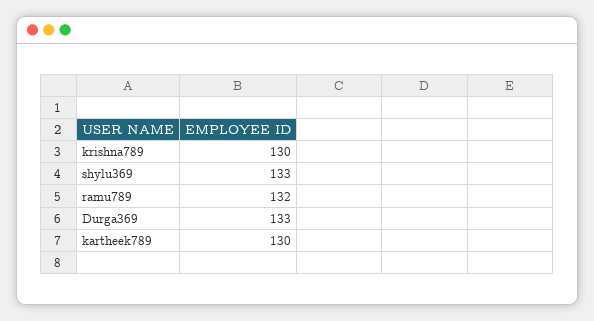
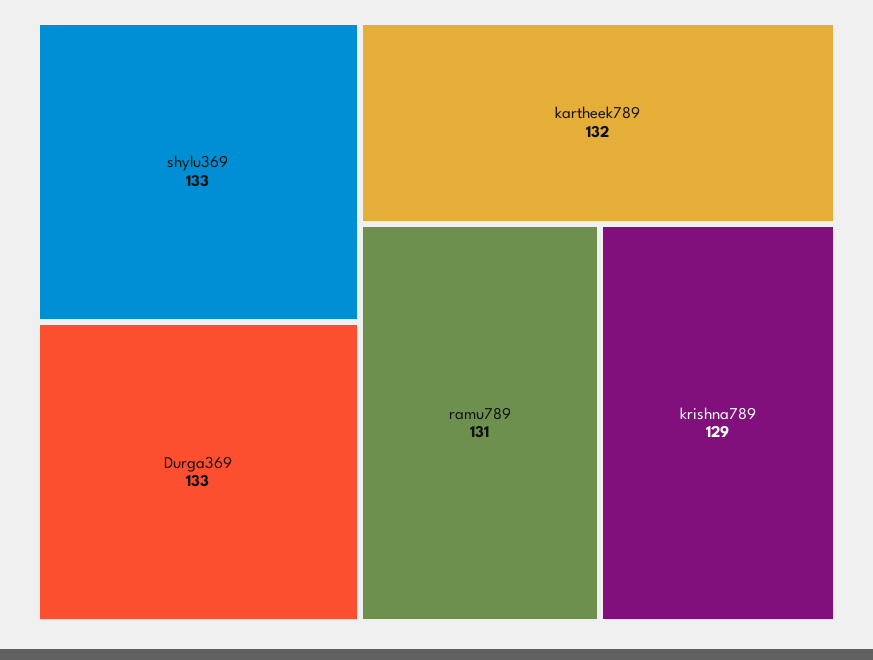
  {
-   "krishna789": 130,
+   "krishna789": 129,
    "shylu369": 133,
-   "ramu789": 132,
+   "ramu789": 131,
    "Durga369": 133,
-   "kartheek789": 130
+   "kartheek789": 132
  }

